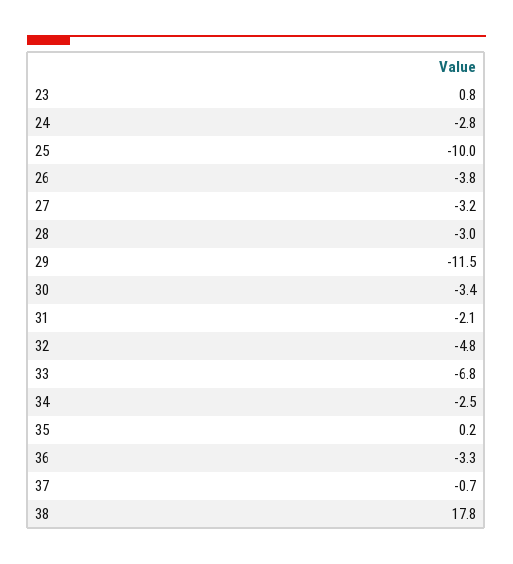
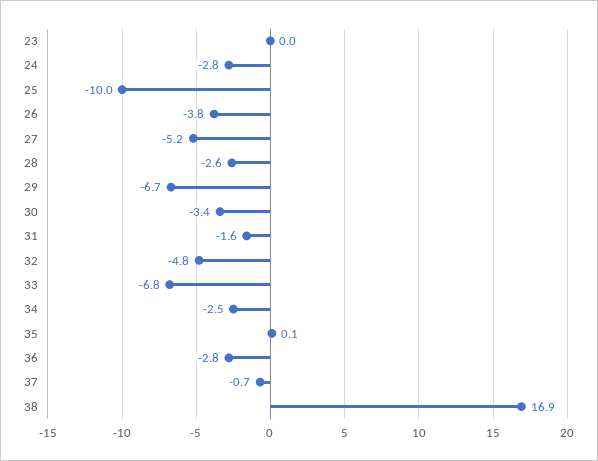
  {
-   "23": 0.8,
+   "23": 0,
    "24": -2.8,
    "25": -10,
    "26": -3.8,
-   "27": -3.2,
+   "27": -5.2,
-   "28": -3,
+   "28": -2.6,
-   "29": -11.5,
+   "29": -6.7,
    "30": -3.4,
-   "31": -2.1,
+   "31": -1.6,
    "32": -4.8,
    "33": -6.8,
    "34": -2.5,
-   "35": 0.2,
+   "35": 0.1,
-   "36": -3.3,
+   "36": -2.8,
    "37": -0.7,
-   "38": 17.8
+   "38": 16.9
  }

